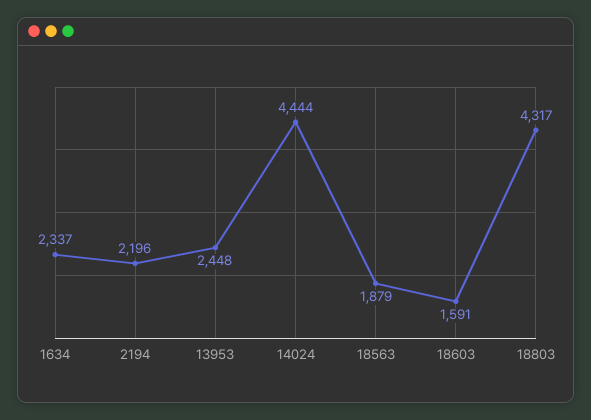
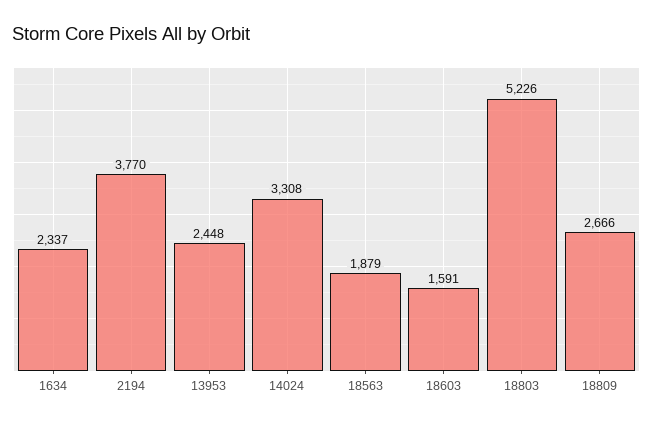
  {
    "1634": 2337,
-   "2194": 2196,
+   "2194": 3770,
    "13953": 2448,
-   "14024": 4444,
+   "14024": 3308,
    "18563": 1879,
    "18603": 1591,
-   "18803": 4317
+   "18803": 5226,
+   "18809": 2666
  }

